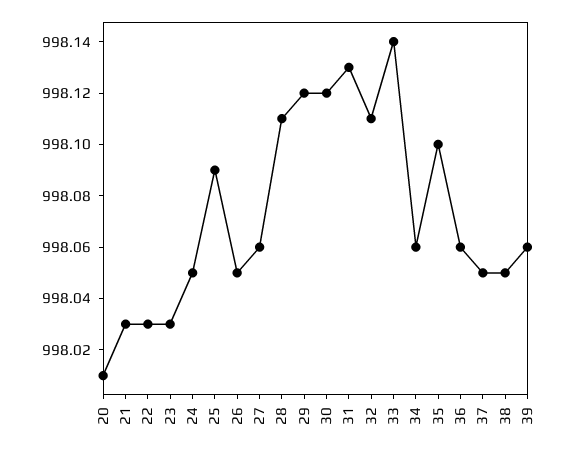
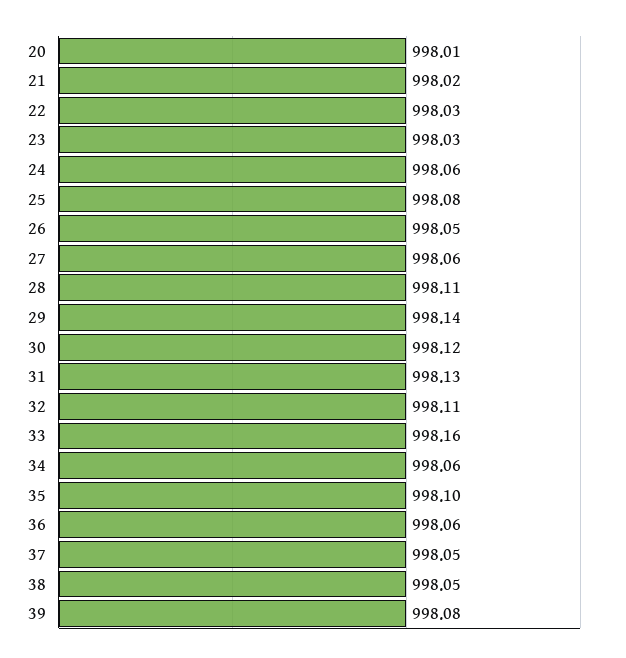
  {
    "20": 998.01,
-   "21": 998.03,
+   "21": 998.02,
    "22": 998.03,
    "23": 998.03,
-   "24": 998.05,
+   "24": 998.06,
-   "25": 998.09,
+   "25": 998.08,
    "26": 998.05,
    "27": 998.06,
    "28": 998.11,
-   "29": 998.12,
+   "29": 998.14,
    "30": 998.12,
    "31": 998.13,
    "32": 998.11,
-   "33": 998.14,
+   "33": 998.16,
    "34": 998.06,
    "35": 998.1,
    "36": 998.06,
    "37": 998.05,
    "38": 998.05,
-   "39": 998.06
+   "39": 998.08
  }

